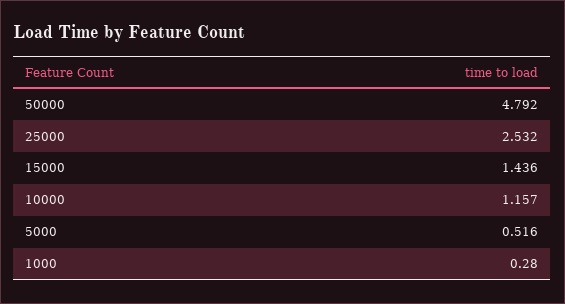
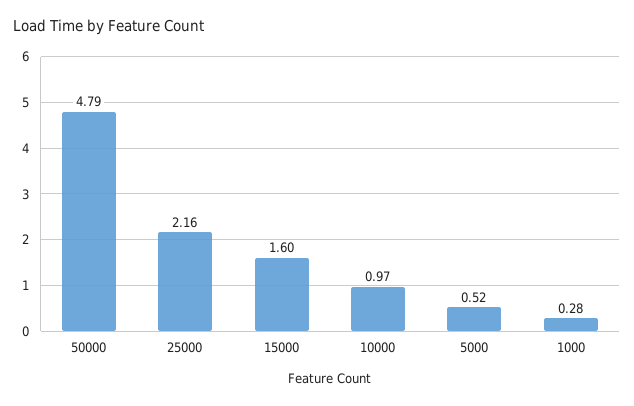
  {
    "50000": 4.792,
-   "25000": 2.532,
+   "25000": 2.16,
-   "15000": 1.436,
+   "15000": 1.6,
-   "10000": 1.157,
+   "10000": 0.97,
    "5000": 0.516,
    "1000": 0.28
  }

